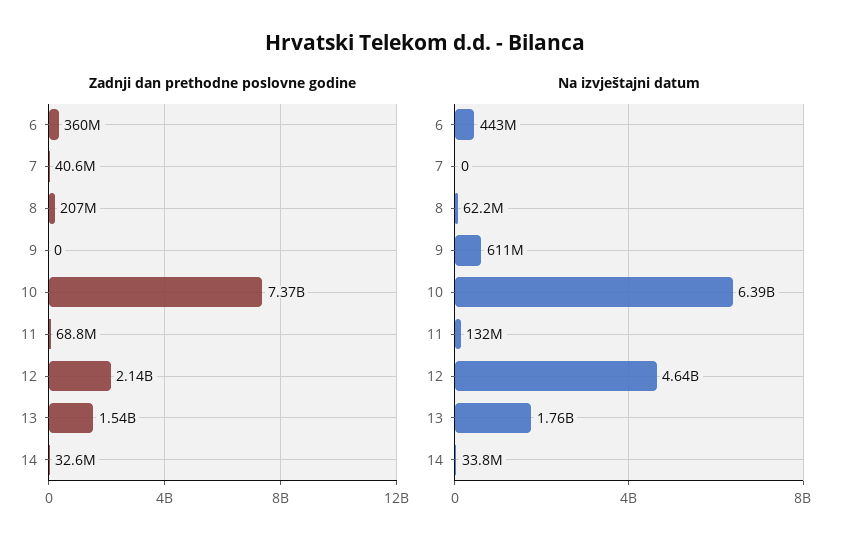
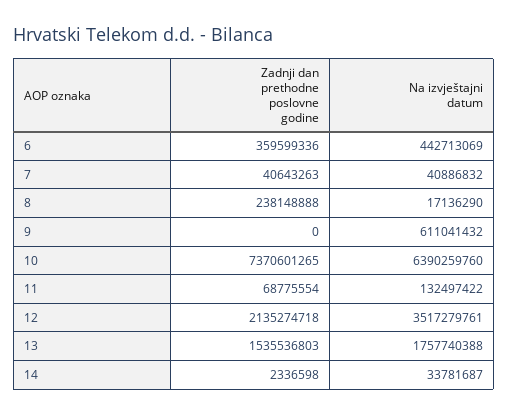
  {
    "Zadnji dan prethodne poslovne godine": {
      "6": 359599336,
      "7": 40643263,
-     "8": 207000000,
+     "8": 238148888,
      "9": 0,
      "10": 7370601265,
      "11": 68775554,
      "12": 2135274718,
      "13": 1535536803,
-     "14": 32600000
+     "14": 2336598
    },
    "Na izvještajni datum": {
      "6": 442713069,
-     "7": 0,
+     "7": 40886832,
-     "8": 62200000,
+     "8": 17136290,
      "9": 611041432,
      "10": 6390259760,
      "11": 132497422,
-     "12": 4640000000,
+     "12": 3517279761,
      "13": 1757740388,
      "14": 33781687
    }
  }

